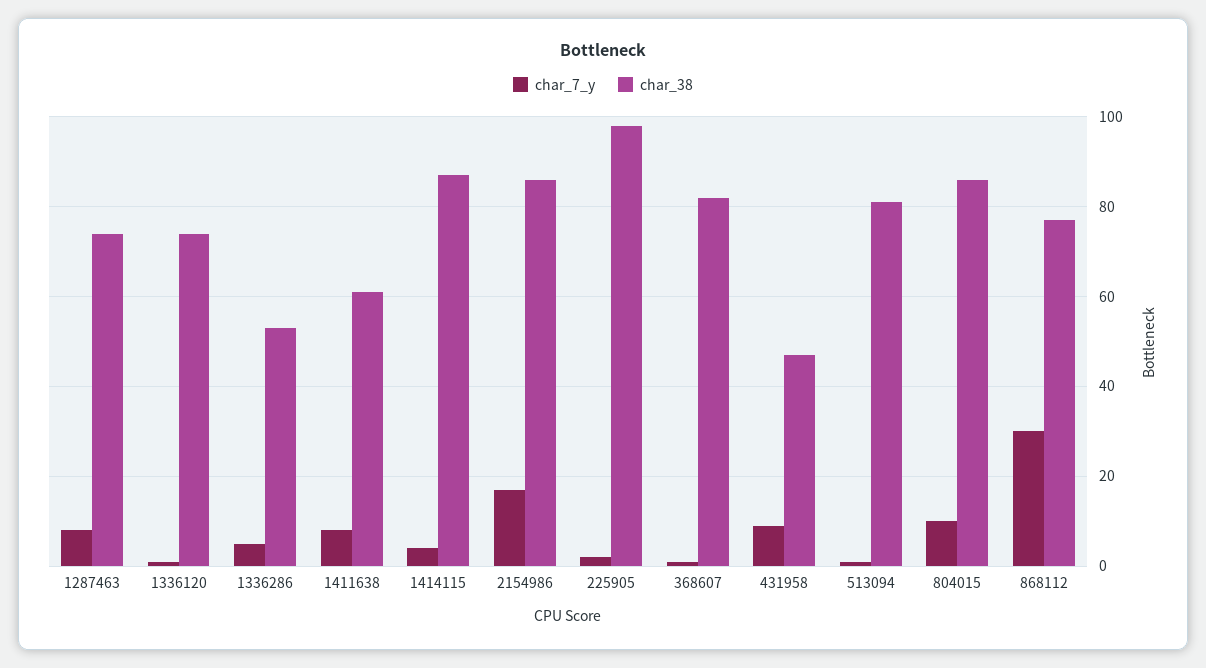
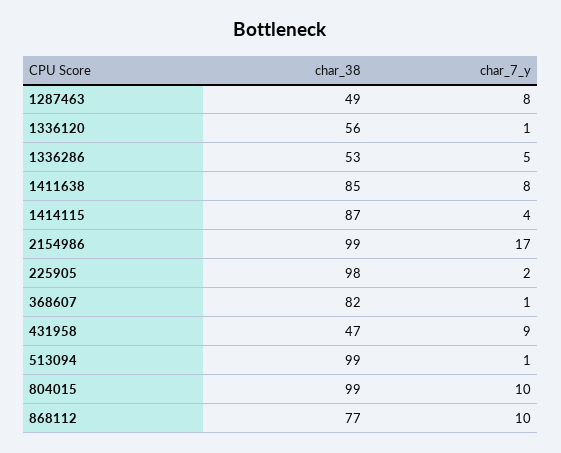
  {
    "char_7_y": {
      "1287463": 8,
      "1336120": 1,
      "1336286": 5,
      "1411638": 8,
      "1414115": 4,
      "2154986": 17,
      "225905": 2,
      "368607": 1,
      "431958": 9,
      "513094": 1,
      "804015": 10,
-     "868112": 30
+     "868112": 10
    },
    "char_38": {
-     "1287463": 75,
+     "1287463": 49,
-     "1336120": 75,
+     "1336120": 56,
      "1336286": 53,
-     "1411638": 60,
+     "1411638": 85,
      "1414115": 87,
-     "2154986": 85,
+     "2154986": 99,
      "225905": 98,
      "368607": 82,
      "431958": 47,
-     "513094": 80,
+     "513094": 99,
-     "804015": 85,
+     "804015": 99,
      "868112": 77
    }
  }

